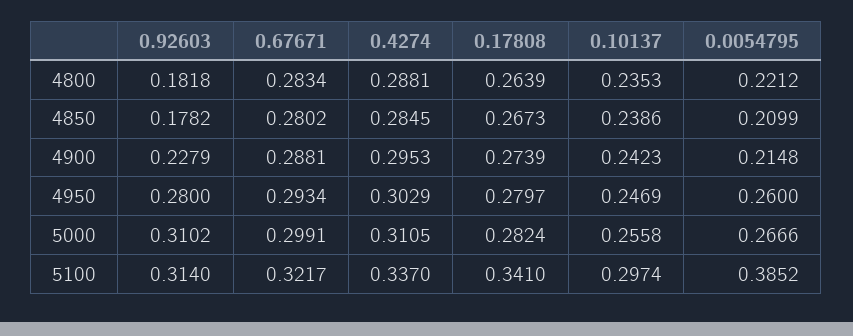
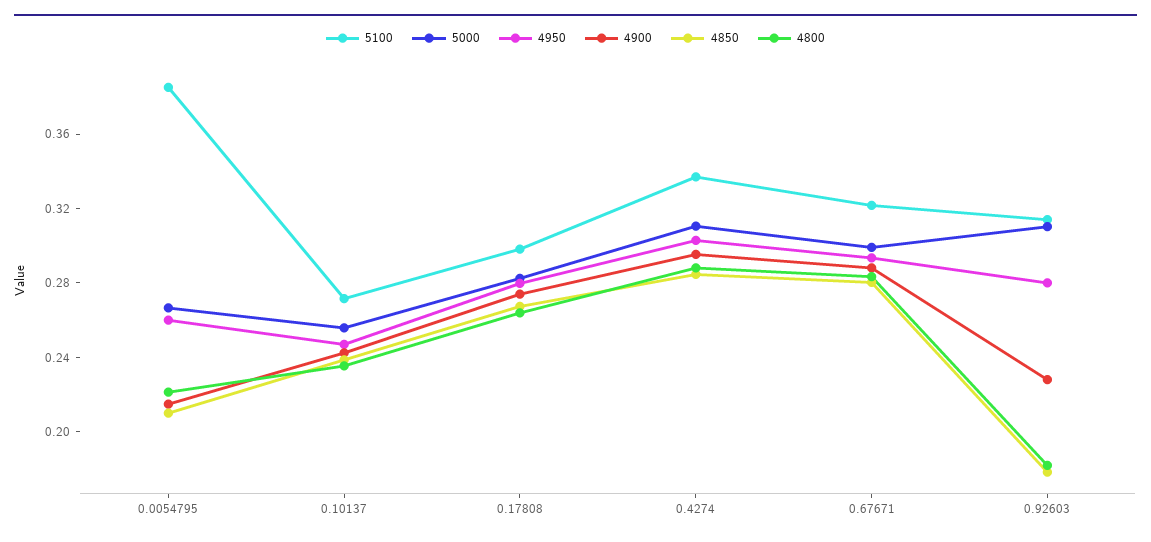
  {
    "4800": {
      "0.92603": 0.1818,
      "0.67671": 0.2834,
      "0.4274": 0.2881,
      "0.17808": 0.2639,
      "0.10137": 0.2353,
      "0.0054795": 0.2212
    },
    "4850": {
      "0.92603": 0.1782,
      "0.67671": 0.2802,
      "0.4274": 0.2845,
      "0.17808": 0.2673,
      "0.10137": 0.2386,
      "0.0054795": 0.2099
    },
    "4900": {
      "0.92603": 0.2279,
      "0.67671": 0.2881,
      "0.4274": 0.2953,
      "0.17808": 0.2739,
      "0.10137": 0.2423,
      "0.0054795": 0.2148
    },
    "4950": {
      "0.92603": 0.28,
      "0.67671": 0.2934,
      "0.4274": 0.3029,
      "0.17808": 0.2797,
      "0.10137": 0.2469,
      "0.0054795": 0.26
    },
    "5000": {
      "0.92603": 0.3102,
      "0.67671": 0.2991,
      "0.4274": 0.3105,
      "0.17808": 0.2824,
      "0.10137": 0.2558,
      "0.0054795": 0.2666
    },
    "5100": {
      "0.92603": 0.314,
      "0.67671": 0.3217,
      "0.4274": 0.337,
-     "0.17808": 0.341,
+     "0.17808": 0.3,
-     "0.10137": 0.2974,
+     "0.10137": 0.27,
      "0.0054795": 0.3852
    }
  }

